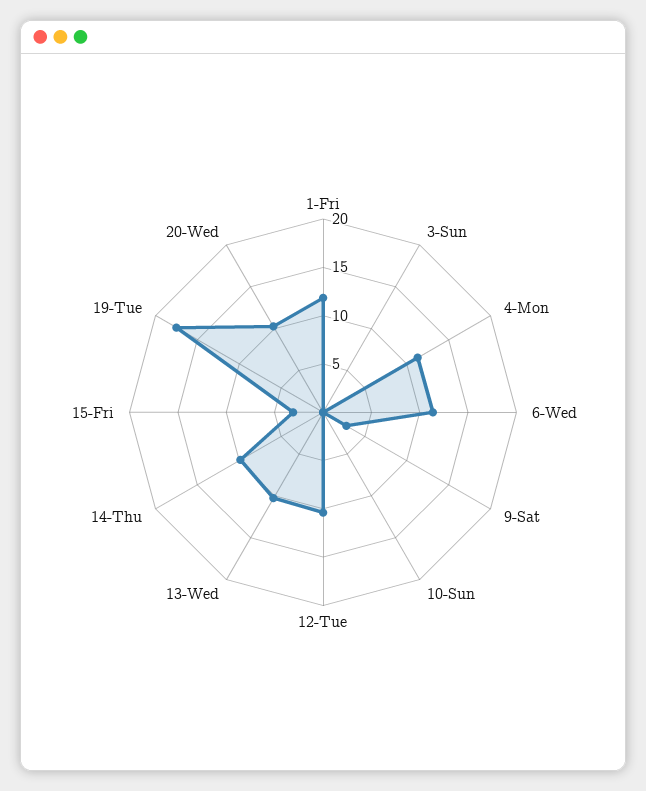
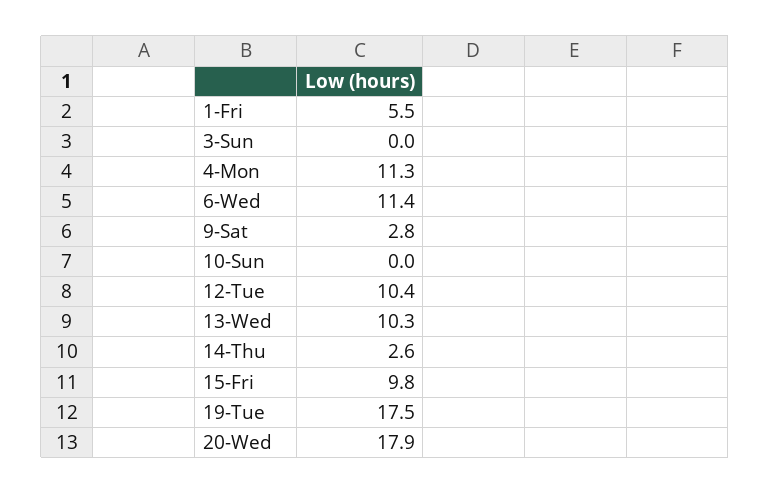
  {
-   "1-Fri": 12,
+   "1-Fri": 5.5,
    "3-Sun": 0,
    "4-Mon": 11.3,
    "6-Wed": 11.4,
    "9-Sat": 2.8,
    "10-Sun": 0,
    "12-Tue": 10.4,
    "13-Wed": 10.3,
-   "14-Thu": 10,
+   "14-Thu": 2.6,
-   "15-Fri": 3,
+   "15-Fri": 9.8,
    "19-Tue": 17.5,
-   "20-Wed": 10
+   "20-Wed": 17.9
  }

